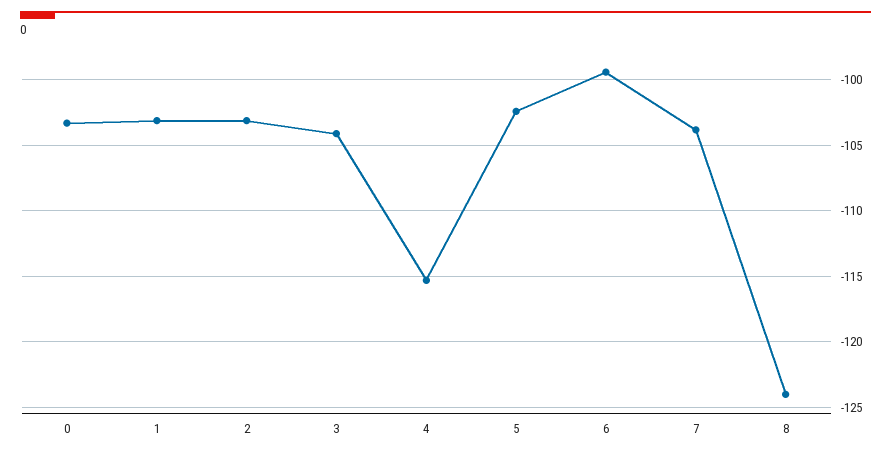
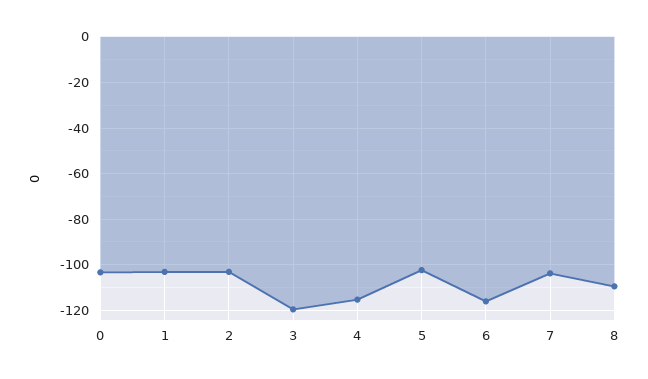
  {
    "0": -103.5,
    "1": -103,
    "2": -103,
-   "3": -104,
+   "3": -120,
    "4": -115.5,
    "5": -102.5,
-   "6": -99.5,
+   "6": -115,
    "7": -104,
-   "8": -124
+   "8": -110
  }

